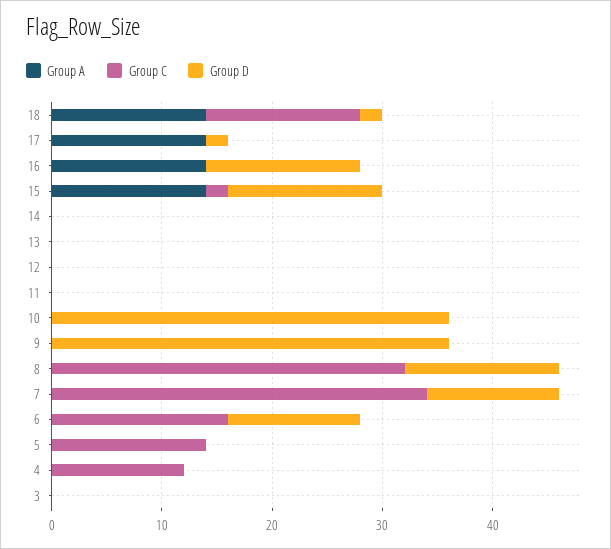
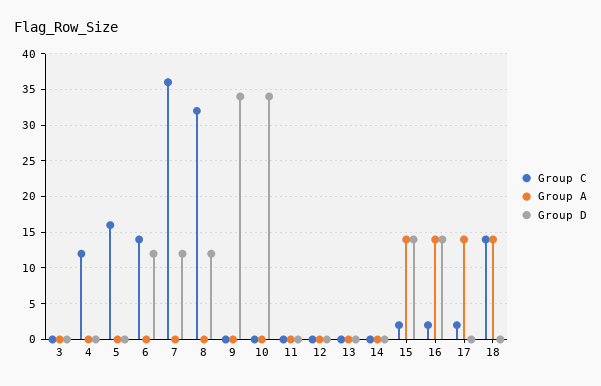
  {
    "Group A": {
      "18": 14,
      "17": 14,
      "16": 14,
      "15": 14,
      "14": 0,
      "13": 0,
      "12": 0,
      "11": 0,
      "10": 0,
      "9": 0,
      "8": 0,
      "7": 0,
      "6": 0,
      "5": 0,
      "4": 0,
      "3": 0
    },
    "Group C": {
      "18": 14,
-     "17": 0,
+     "17": 2,
-     "16": 0,
+     "16": 2,
      "15": 2,
      "14": 0,
      "13": 0,
      "12": 0,
      "11": 0,
      "10": 0,
      "9": 0,
      "8": 32,
-     "7": 34,
+     "7": 36,
-     "6": 16,
+     "6": 14,
-     "5": 14,
+     "5": 16,
      "4": 12,
      "3": 0
    },
    "Group D": {
-     "18": 2,
+     "18": 0,
-     "17": 2,
+     "17": 0,
      "16": 14,
      "15": 14,
      "14": 0,
      "13": 0,
      "12": 0,
      "11": 0,
-     "10": 36,
+     "10": 34,
-     "9": 36,
+     "9": 34,
-     "8": 14,
+     "8": 12,
      "7": 12,
      "6": 12,
      "5": 0,
      "4": 0,
      "3": 0
    }
  }

